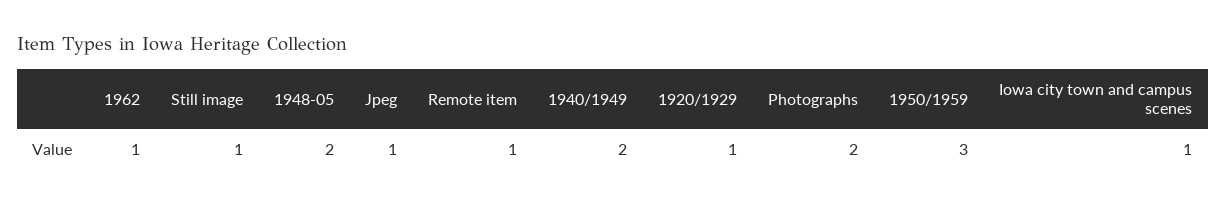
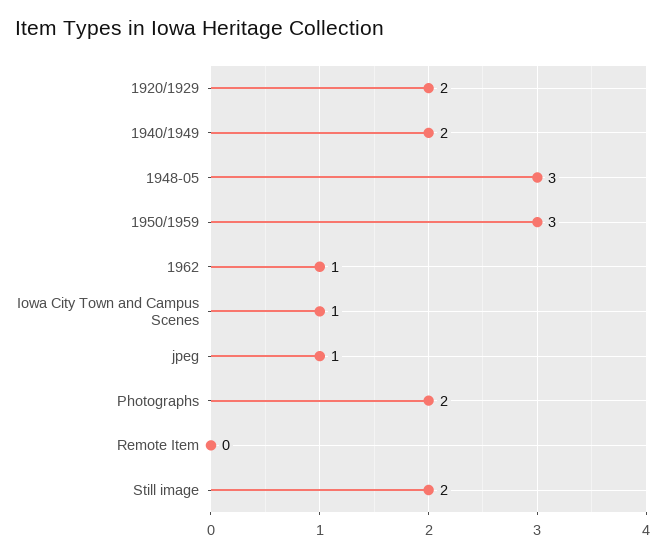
  {
    "1962": 1,
-   "Still image": 1,
+   "Still image": 2,
-   "1948-05": 2,
+   "1948-05": 3,
    "Jpeg": 1,
-   "Remote item": 1,
+   "Remote item": 0,
    "1940/1949": 2,
-   "1920/1929": 1,
+   "1920/1929": 2,
    "Photographs": 2,
    "1950/1959": 3,
    "Iowa city town and campus scenes": 1
  }

